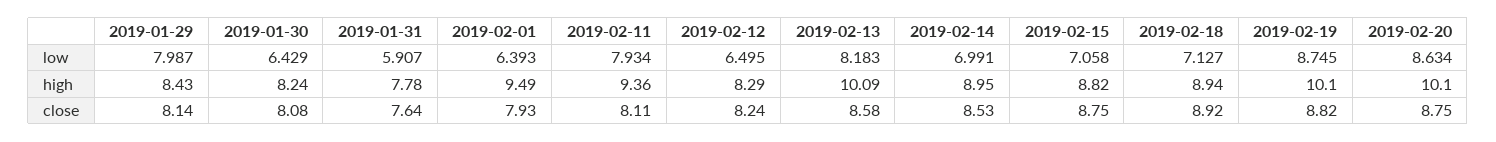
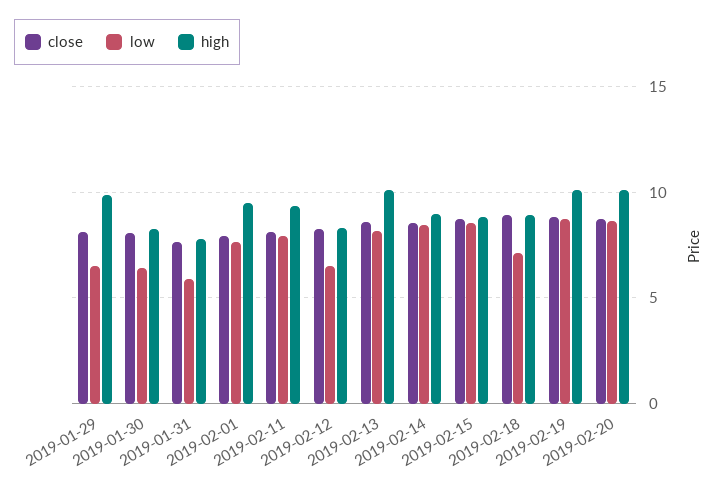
  {
    "low": {
-     "2019-01-29": 7.987,
+     "2019-01-29": 6.5,
      "2019-01-30": 6.429,
      "2019-01-31": 5.907,
-     "2019-02-01": 6.393,
+     "2019-02-01": 7.5,
      "2019-02-11": 7.934,
      "2019-02-12": 6.495,
      "2019-02-13": 8.183,
-     "2019-02-14": 6.991,
+     "2019-02-14": 8.5,
-     "2019-02-15": 7.058,
+     "2019-02-15": 8.5,
      "2019-02-18": 7.127,
      "2019-02-19": 8.745,
      "2019-02-20": 8.634
    },
    "high": {
-     "2019-01-29": 8.43,
+     "2019-01-29": 10,
      "2019-01-30": 8.24,
      "2019-01-31": 7.78,
      "2019-02-01": 9.49,
      "2019-02-11": 9.36,
      "2019-02-12": 8.29,
      "2019-02-13": 10.09,
      "2019-02-14": 8.95,
      "2019-02-15": 8.82,
      "2019-02-18": 8.94,
      "2019-02-19": 10.1,
      "2019-02-20": 10.1
    },
    "close": {
      "2019-01-29": 8.14,
      "2019-01-30": 8.08,
      "2019-01-31": 7.64,
      "2019-02-01": 7.93,
      "2019-02-11": 8.11,
      "2019-02-12": 8.24,
      "2019-02-13": 8.58,
      "2019-02-14": 8.53,
      "2019-02-15": 8.75,
      "2019-02-18": 8.92,
      "2019-02-19": 8.82,
      "2019-02-20": 8.75
    }
  }

